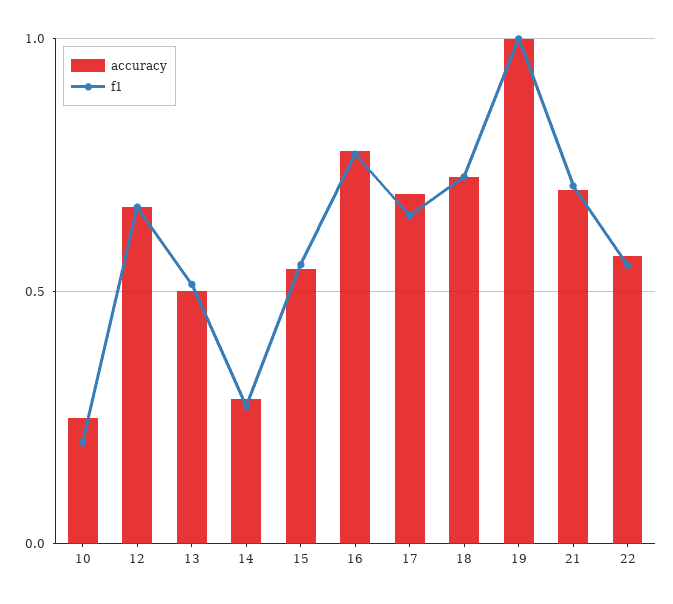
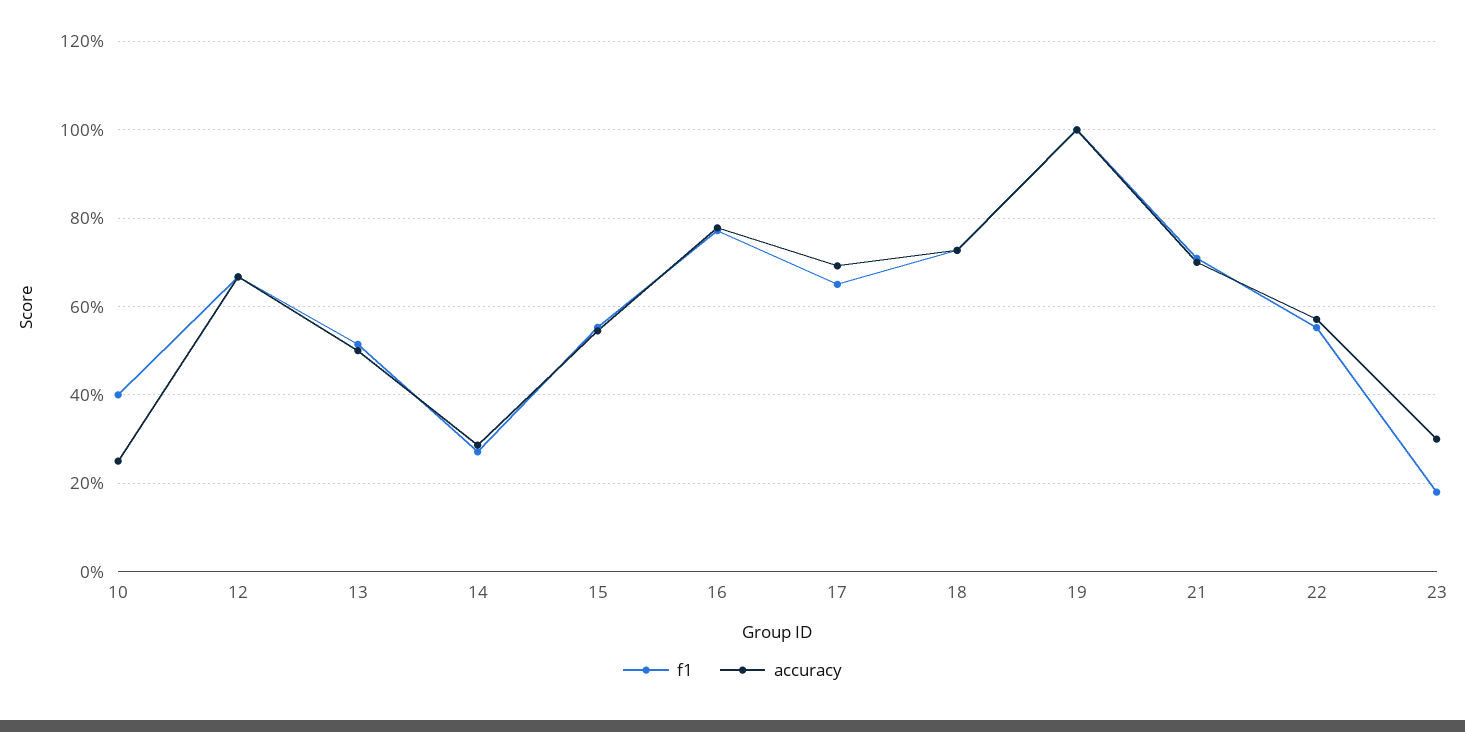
  {
    "accuracy": {
      "10": 0.26,
      "12": 0.66,
      "13": 0.5,
      "14": 0.28,
      "15": 0.54,
      "16": 0.78,
      "17": 0.7,
      "18": 0.72,
      "19": 1,
      "21": 0.7,
-     "22": 0.58
+     "22": 0.58,
+     "23": 0.3
    },
    "f1": {
-     "10": 0.2,
+     "10": 0.4,
      "12": 0.66,
      "13": 0.52,
      "14": 0.28,
      "15": 0.56,
      "16": 0.78,
      "17": 0.66,
      "18": 0.72,
      "19": 1,
      "21": 0.7,
-     "22": 0.56
+     "22": 0.56,
+     "23": 0.18
    }
  }

